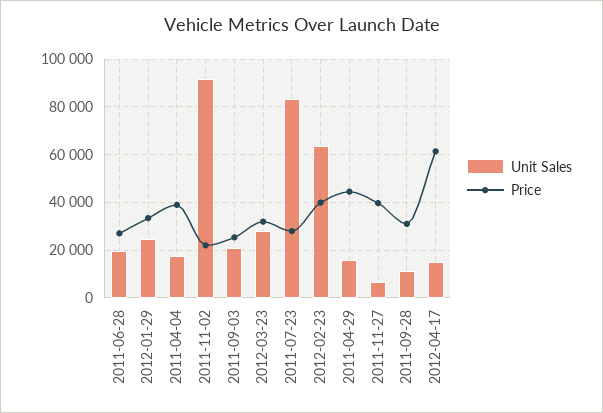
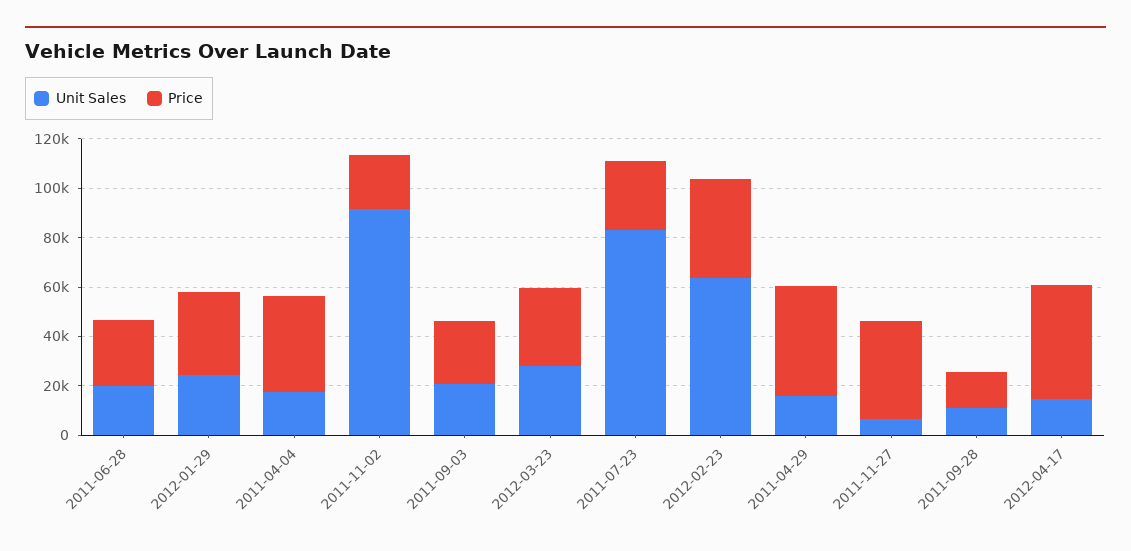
  {
    "Unit Sales": {
      "2011-06-28": 20000,
      "2012-01-29": 25000,
      "2011-04-04": 20000,
      "2011-11-02": 90000,
      "2011-09-03": 20000,
      "2012-03-23": 30000,
      "2011-07-23": 85000,
      "2012-02-23": 65000,
      "2011-04-29": 15000,
      "2011-11-27": 5000,
      "2011-09-28": 10000,
      "2012-04-17": 15000
    },
    "Price": {
      "2011-06-28": 25000,
      "2012-01-29": 35000,
      "2011-04-04": 40000,
      "2011-11-02": 20000,
      "2011-09-03": 25000,
      "2012-03-23": 30000,
      "2011-07-23": 30000,
      "2012-02-23": 40000,
      "2011-04-29": 45000,
      "2011-11-27": 40000,
-     "2011-09-28": 30000,
+     "2011-09-28": 15000,
-     "2012-04-17": 60000
+     "2012-04-17": 45000
    }
  }

